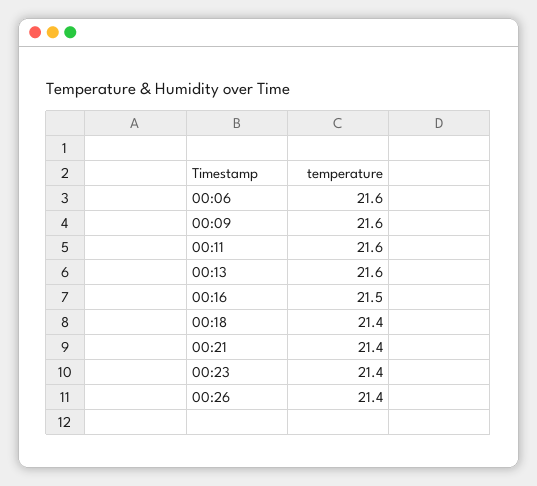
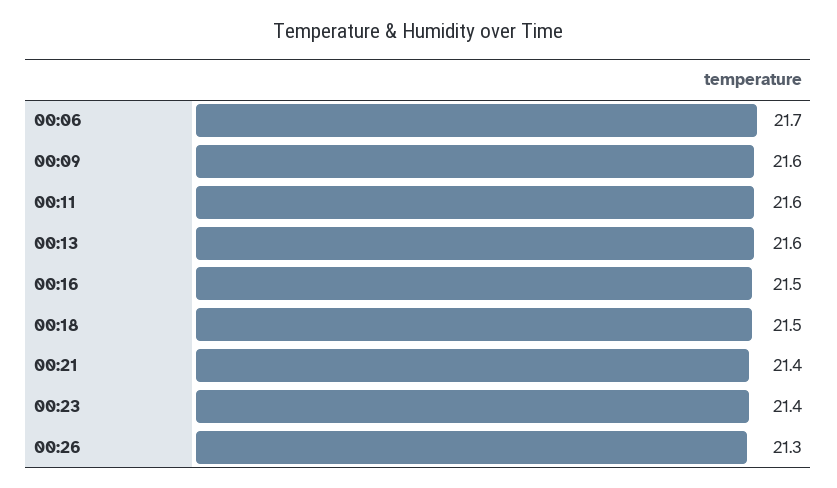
  {
-   "00:06": 21.6,
+   "00:06": 21.7,
    "00:09": 21.6,
    "00:11": 21.6,
    "00:13": 21.6,
    "00:16": 21.5,
-   "00:18": 21.4,
+   "00:18": 21.5,
    "00:21": 21.4,
    "00:23": 21.4,
-   "00:26": 21.4
+   "00:26": 21.3
  }

